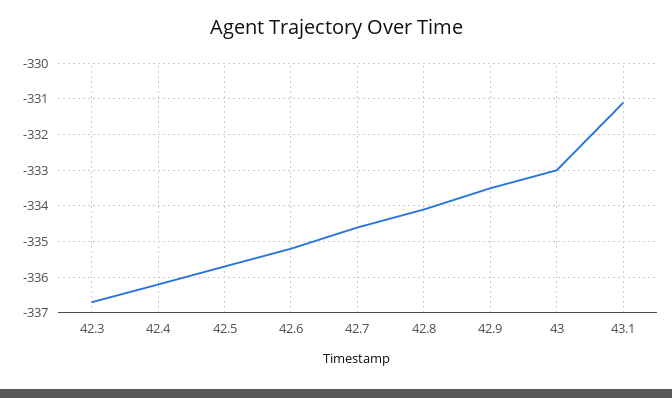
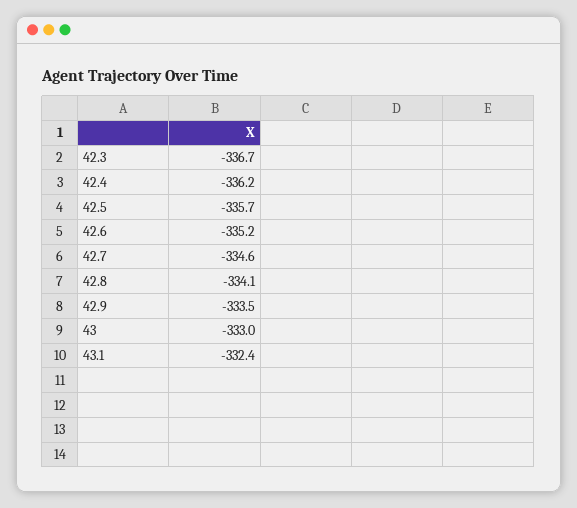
  {
    "42.3": -336.7,
    "42.4": -336.2,
    "42.5": -335.7,
    "42.6": -335.2,
    "42.7": -334.6,
    "42.8": -334.1,
    "42.9": -333.5,
    "43": -333,
-   "43.1": -331
+   "43.1": -332.4
  }

